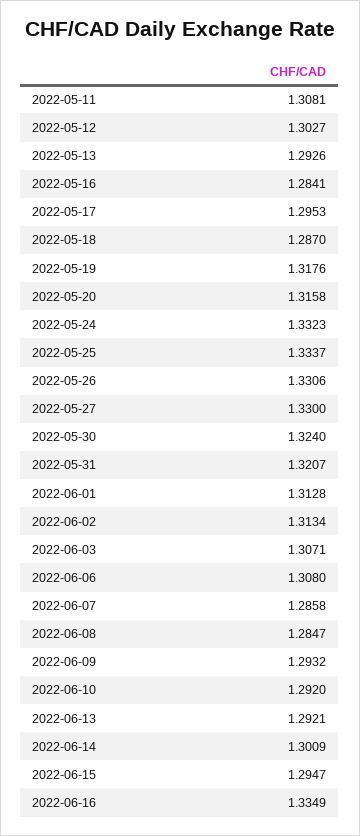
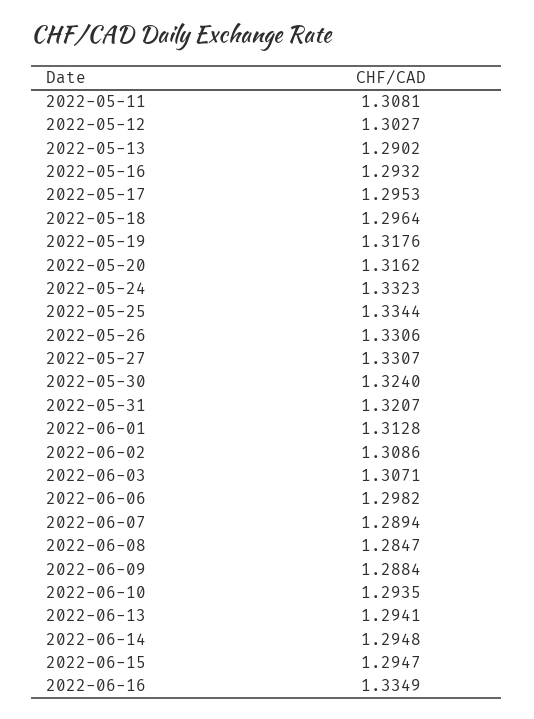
  {
    "2022-05-11": 1.3081,
    "2022-05-12": 1.3027,
-   "2022-05-13": 1.2926,
+   "2022-05-13": 1.2902,
-   "2022-05-16": 1.2841,
+   "2022-05-16": 1.2932,
    "2022-05-17": 1.2953,
-   "2022-05-18": 1.287,
+   "2022-05-18": 1.2964,
    "2022-05-19": 1.3176,
-   "2022-05-20": 1.3158,
+   "2022-05-20": 1.3162,
    "2022-05-24": 1.3323,
-   "2022-05-25": 1.3337,
+   "2022-05-25": 1.3344,
    "2022-05-26": 1.3306,
-   "2022-05-27": 1.33,
+   "2022-05-27": 1.3307,
    "2022-05-30": 1.324,
    "2022-05-31": 1.3207,
    "2022-06-01": 1.3128,
-   "2022-06-02": 1.3134,
+   "2022-06-02": 1.3086,
    "2022-06-03": 1.3071,
-   "2022-06-06": 1.308,
+   "2022-06-06": 1.2982,
-   "2022-06-07": 1.2858,
+   "2022-06-07": 1.2894,
    "2022-06-08": 1.2847,
-   "2022-06-09": 1.2932,
+   "2022-06-09": 1.2884,
-   "2022-06-10": 1.292,
+   "2022-06-10": 1.2935,
-   "2022-06-13": 1.2921,
+   "2022-06-13": 1.2941,
-   "2022-06-14": 1.3009,
+   "2022-06-14": 1.2948,
    "2022-06-15": 1.2947,
    "2022-06-16": 1.3349
  }

